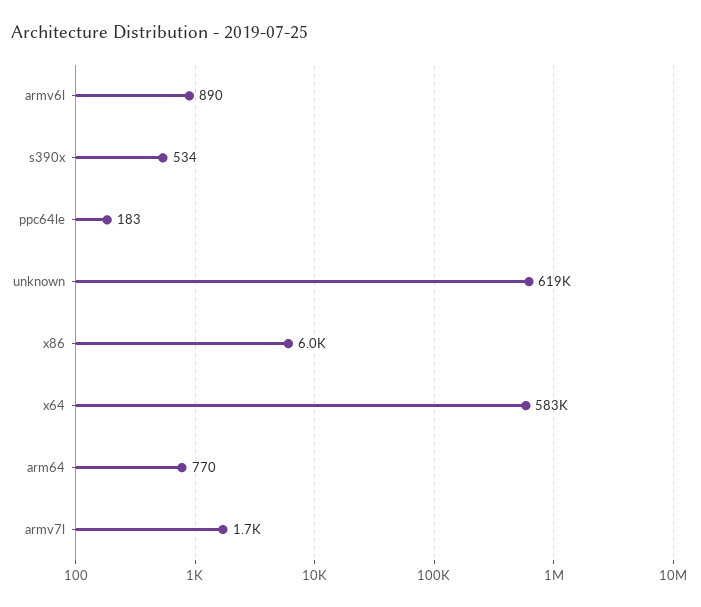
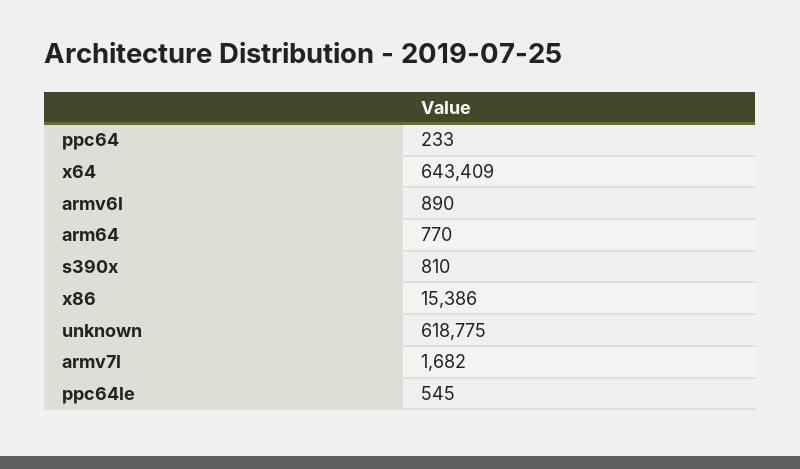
  {
    "armv6l": 890,
-   "s390x": 534,
+   "s390x": 810,
-   "ppc64le": 183,
+   "ppc64le": 545,
    "unknown": 618775,
-   "x86": 6000,
+   "x86": 15386,
-   "x64": 583000,
+   "x64": 643409,
    "arm64": 770,
-   "armv7l": 1682
+   "armv7l": 1682,
+   "ppc64": 233
  }

